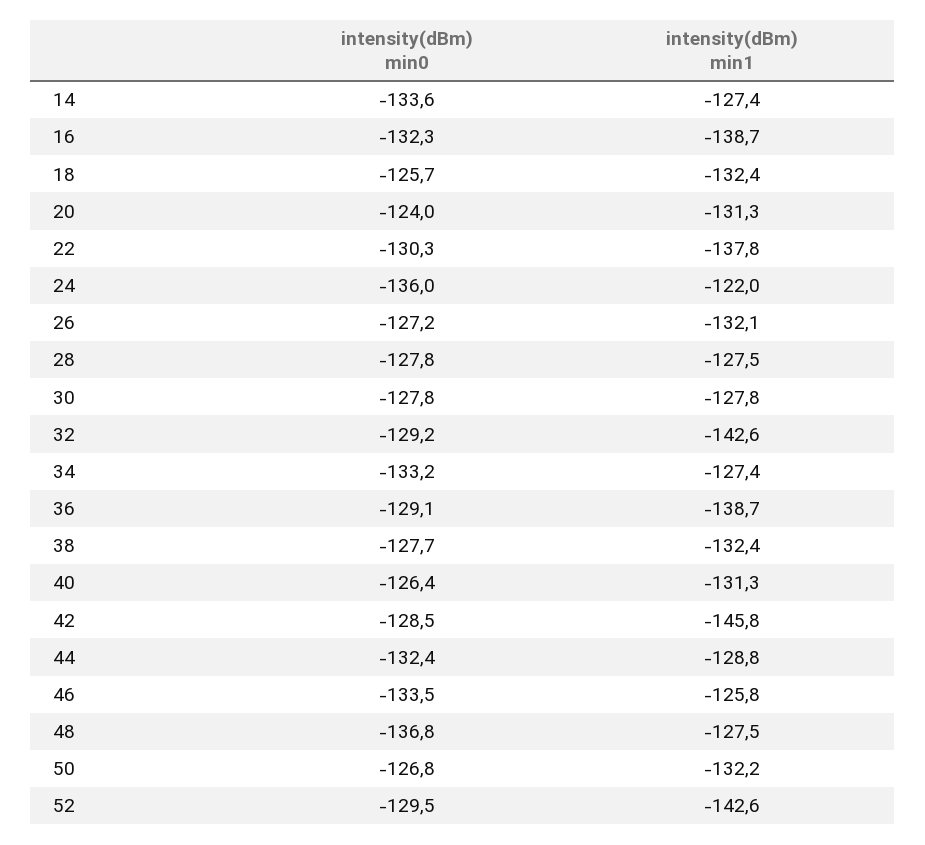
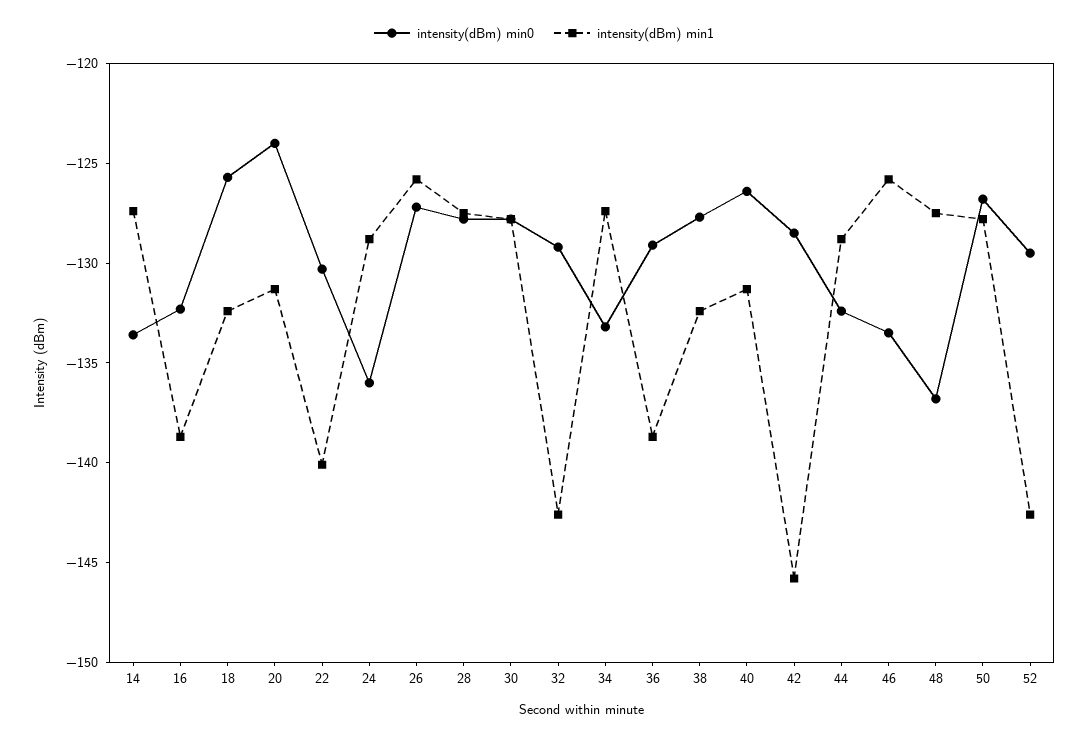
  {
    "intensity(dBm) min0": {
      "14": -133.6,
      "16": -132.3,
      "18": -125.7,
      "20": -124,
      "22": -130.3,
      "24": -136,
      "26": -127.2,
      "28": -127.8,
      "30": -127.8,
      "32": -129.2,
      "34": -133.2,
      "36": -129.1,
      "38": -127.7,
      "40": -126.4,
      "42": -128.5,
      "44": -132.4,
      "46": -133.5,
      "48": -136.8,
      "50": -126.8,
      "52": -129.5
    },
    "intensity(dBm) min1": {
      "14": -127.4,
      "16": -138.7,
      "18": -132.4,
      "20": -131.3,
-     "22": -137.8,
+     "22": -140,
-     "24": -122,
+     "24": -129,
-     "26": -132.1,
+     "26": -126,
      "28": -127.5,
      "30": -127.8,
      "32": -142.6,
      "34": -127.4,
      "36": -138.7,
      "38": -132.4,
      "40": -131.3,
      "42": -145.8,
      "44": -128.8,
      "46": -125.8,
      "48": -127.5,
-     "50": -132.2,
+     "50": -128,
      "52": -142.6
    }
  }

